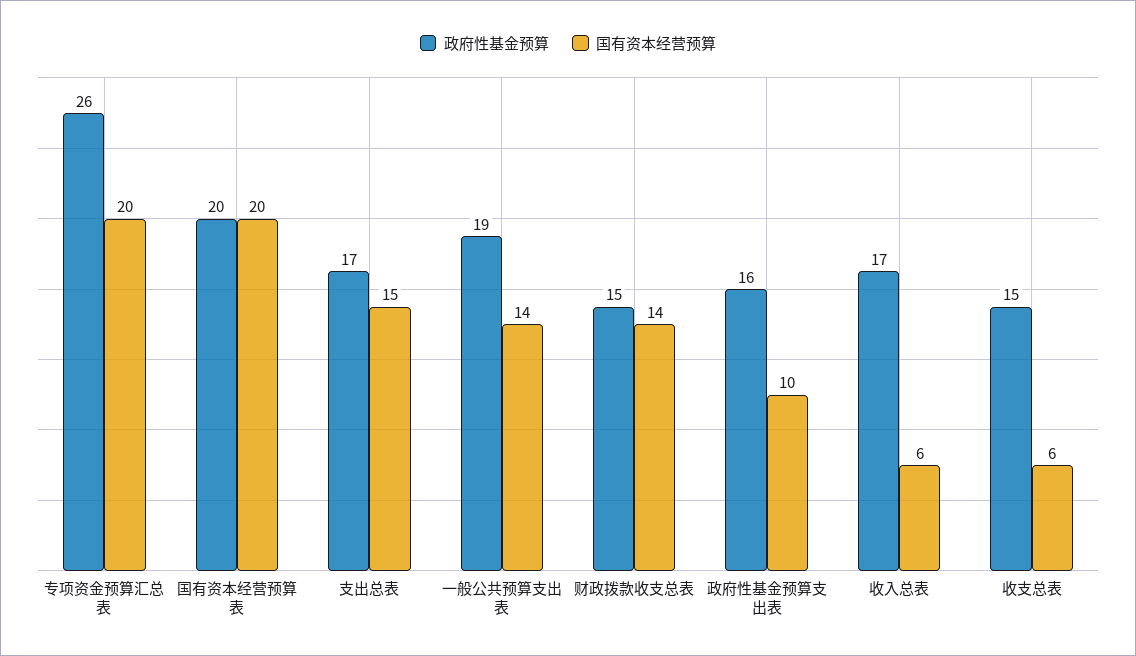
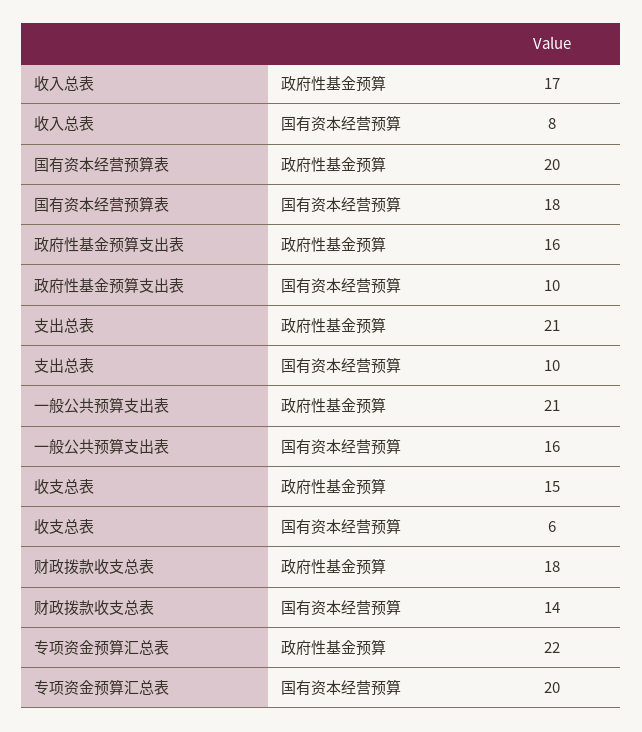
  {
    "政府性基金预算": {
-     "专项资金预算汇总表": 26,
+     "专项资金预算汇总表": 22,
      "国有资本经营预算表": 20,
-     "支出总表": 17,
+     "支出总表": 21,
-     "一般公共预算支出表": 19,
+     "一般公共预算支出表": 21,
-     "财政拨款收支总表": 15,
+     "财政拨款收支总表": 18,
      "政府性基金预算支出表": 16,
      "收入总表": 17,
      "收支总表": 15
    },
    "国有资本经营预算": {
      "专项资金预算汇总表": 20,
-     "国有资本经营预算表": 20,
+     "国有资本经营预算表": 18,
-     "支出总表": 15,
+     "支出总表": 10,
-     "一般公共预算支出表": 14,
+     "一般公共预算支出表": 16,
      "财政拨款收支总表": 14,
      "政府性基金预算支出表": 10,
-     "收入总表": 6,
+     "收入总表": 8,
      "收支总表": 6
    }
  }

